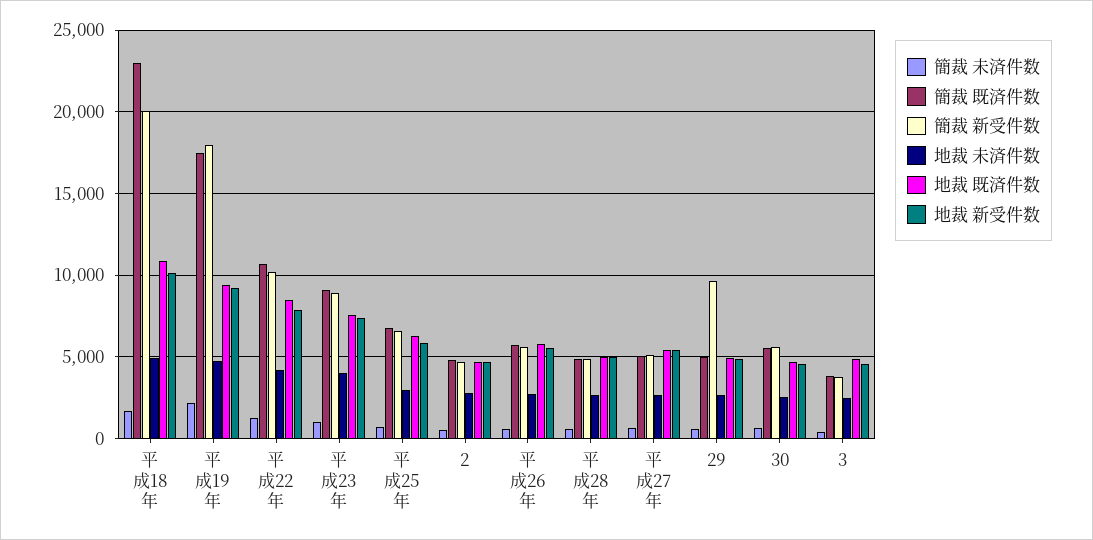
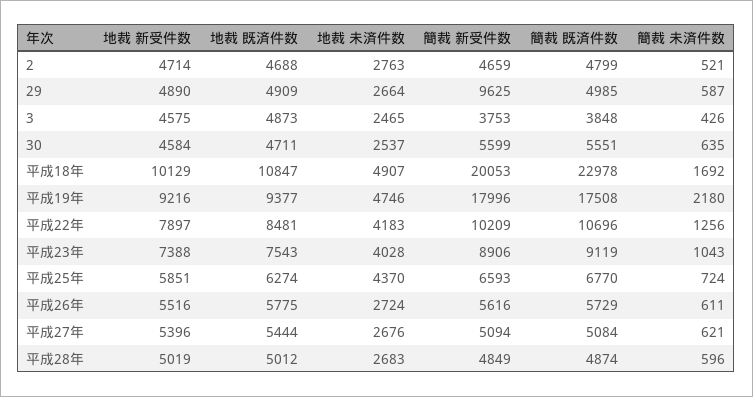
  {
    "簡裁 未済件数": {
      "平成18年": 1692,
      "平成19年": 2180,
      "平成22年": 1256,
      "平成23年": 1043,
      "平成25年": 724,
      "2": 521,
      "平成26年": 611,
      "平成28年": 596,
      "平成27年": 621,
      "29": 587,
      "30": 635,
      "3": 426
    },
    "簡裁 既済件数": {
      "平成18年": 22978,
      "平成19年": 17508,
      "平成22年": 10696,
      "平成23年": 9119,
      "平成25年": 6770,
      "2": 4799,
      "平成26年": 5729,
      "平成28年": 4874,
      "平成27年": 5084,
      "29": 4985,
      "30": 5551,
      "3": 3848
    },
    "簡裁 新受件数": {
      "平成18年": 20053,
      "平成19年": 17996,
      "平成22年": 10209,
      "平成23年": 8906,
      "平成25年": 6593,
      "2": 4659,
      "平成26年": 5616,
      "平成28年": 4849,
      "平成27年": 5094,
      "29": 9625,
      "30": 5599,
      "3": 3753
    },
    "地裁 未済件数": {
      "平成18年": 4907,
      "平成19年": 4746,
      "平成22年": 4183,
      "平成23年": 4028,
-     "平成25年": 3000,
+     "平成25年": 4370,
      "2": 2763,
      "平成26年": 2724,
      "平成28年": 2683,
      "平成27年": 2676,
      "29": 2664,
      "30": 2537,
      "3": 2465
    },
    "地裁 既済件数": {
      "平成18年": 10847,
      "平成19年": 9377,
      "平成22年": 8481,
      "平成23年": 7543,
      "平成25年": 6274,
      "2": 4688,
      "平成26年": 5775,
      "平成28年": 5012,
      "平成27年": 5444,
      "29": 4909,
      "30": 4711,
      "3": 4873
    },
    "地裁 新受件数": {
      "平成18年": 10129,
      "平成19年": 9216,
      "平成22年": 7897,
      "平成23年": 7388,
      "平成25年": 5851,
      "2": 4714,
      "平成26年": 5516,
      "平成28年": 5019,
      "平成27年": 5396,
      "29": 4890,
      "30": 4584,
      "3": 4575
    }
  }

